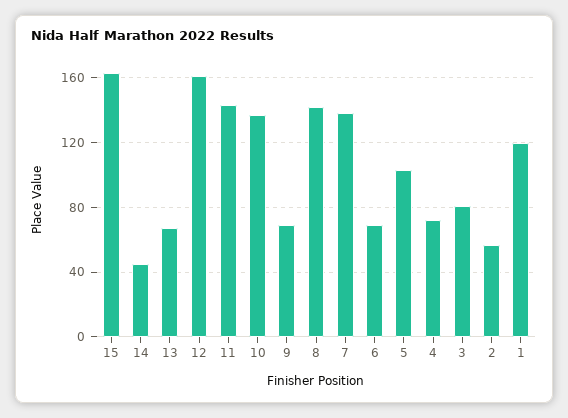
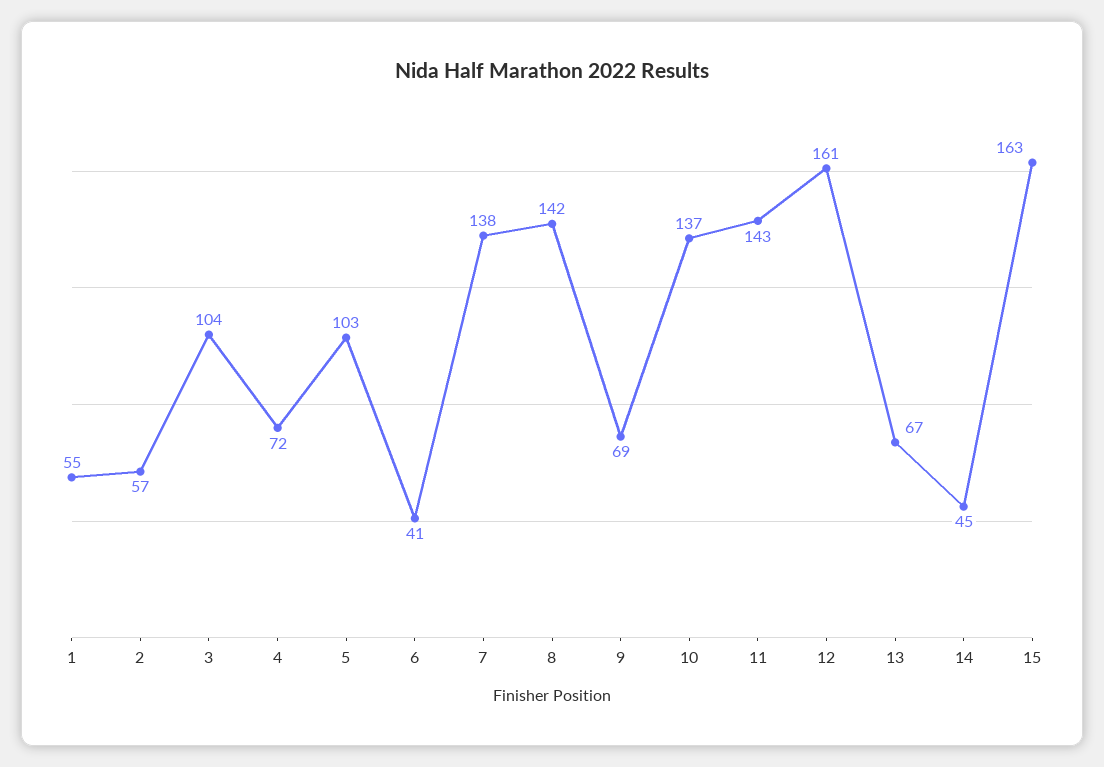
  {
    "15": 163,
    "14": 45,
    "13": 67,
    "12": 161,
    "11": 143,
    "10": 137,
    "9": 69,
    "8": 142,
    "7": 138,
-   "6": 70,
+   "6": 41,
    "5": 103,
    "4": 72,
-   "3": 80,
+   "3": 104,
    "2": 57,
-   "1": 120
+   "1": 55
  }

